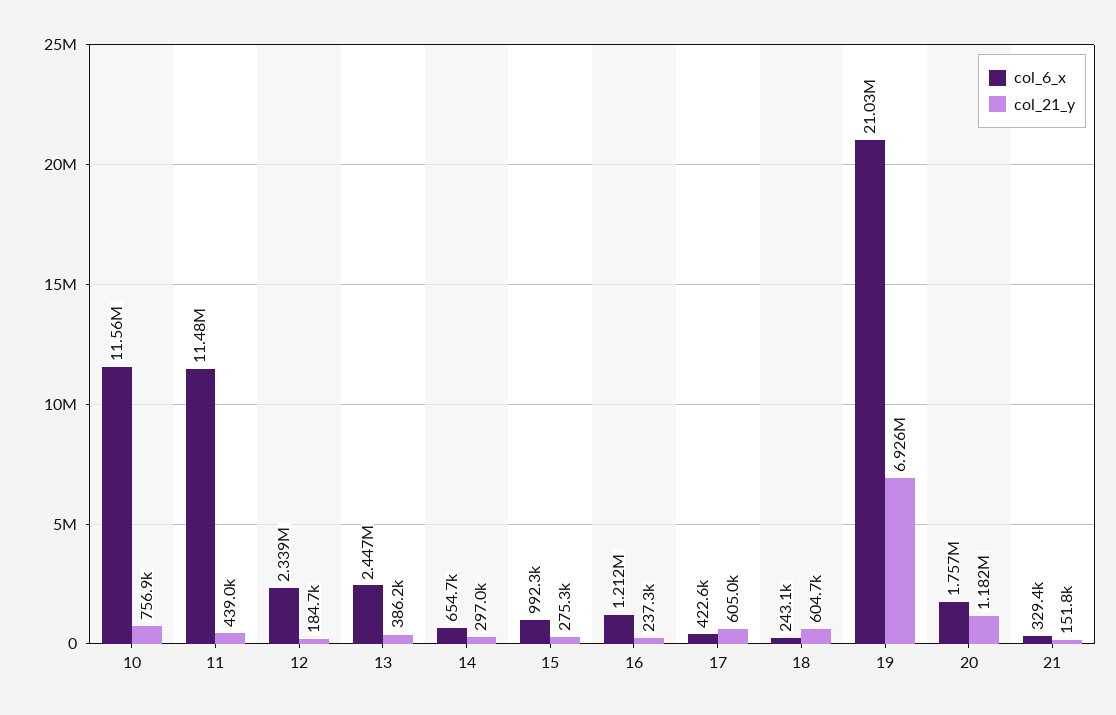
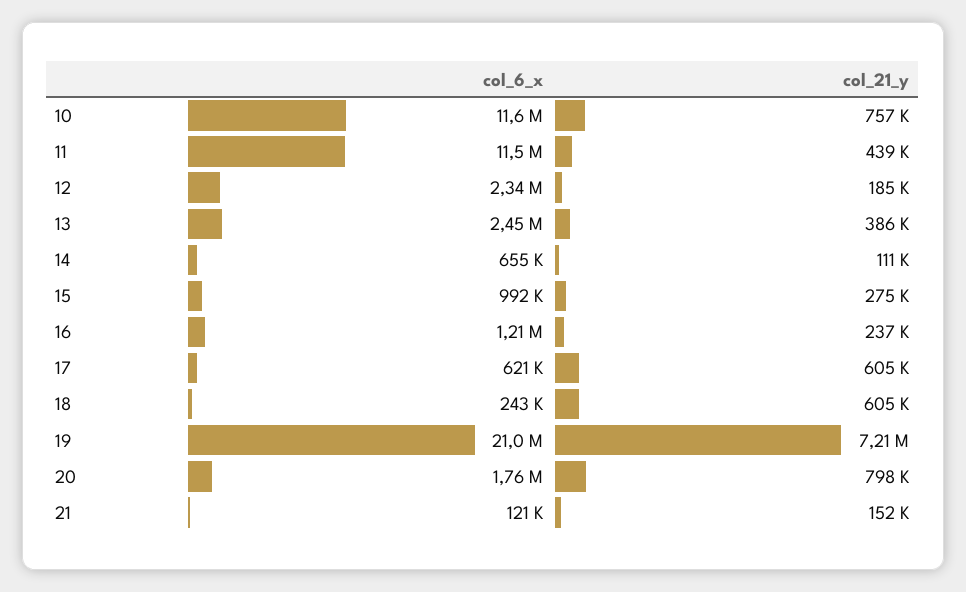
  {
    "col_6_x": {
      "10": 11560000,
      "11": 11480000,
      "12": 2339000,
      "13": 2447000,
      "14": 654700,
      "15": 992300,
      "16": 1212000,
-     "17": 422600,
+     "17": 621000,
      "18": 243100,
      "19": 21030000,
      "20": 1757000,
-     "21": 329400
+     "21": 121000
    },
    "col_21_y": {
      "10": 756900,
      "11": 439000,
      "12": 184700,
      "13": 386200,
-     "14": 297000,
+     "14": 111000,
      "15": 275300,
      "16": 237300,
      "17": 605000,
      "18": 604700,
-     "19": 6926000,
+     "19": 7210000,
-     "20": 1182000,
+     "20": 798000,
      "21": 151800
    }
  }

